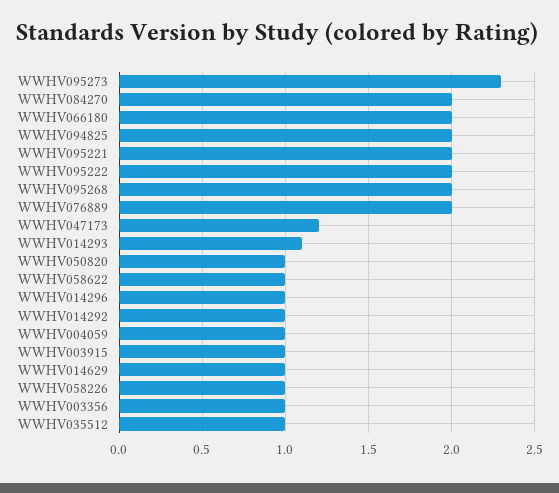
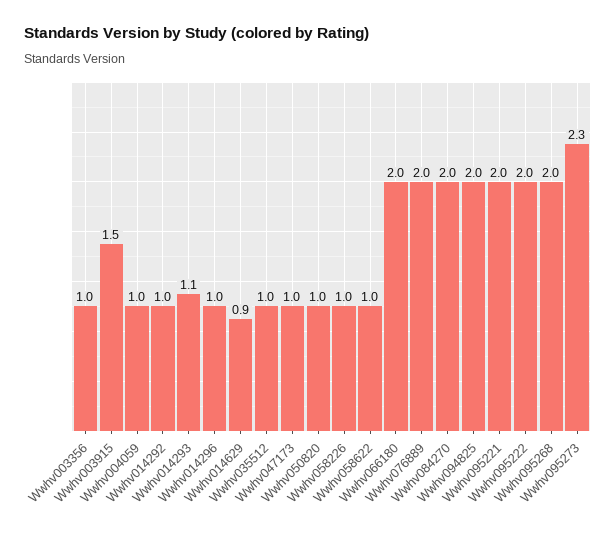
  {
    "WWHV095273": 2.3,
    "WWHV084270": 2,
    "WWHV066180": 2,
    "WWHV094825": 2,
    "WWHV095221": 2,
    "WWHV095222": 2,
    "WWHV095268": 2,
    "WWHV076889": 2,
-   "WWHV047173": 1.2,
+   "WWHV047173": 1,
    "WWHV014293": 1.1,
    "WWHV050820": 1,
    "WWHV058622": 1,
    "WWHV014296": 1,
    "WWHV014292": 1,
    "WWHV004059": 1,
-   "WWHV003915": 1,
+   "WWHV003915": 1.5,
-   "WWHV014629": 1,
+   "WWHV014629": 0.9,
    "WWHV058226": 1,
    "WWHV003356": 1,
    "WWHV035512": 1
  }

